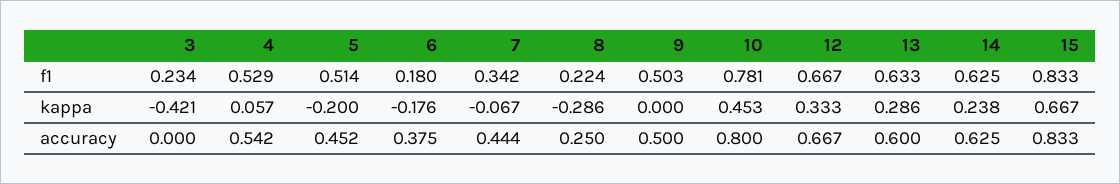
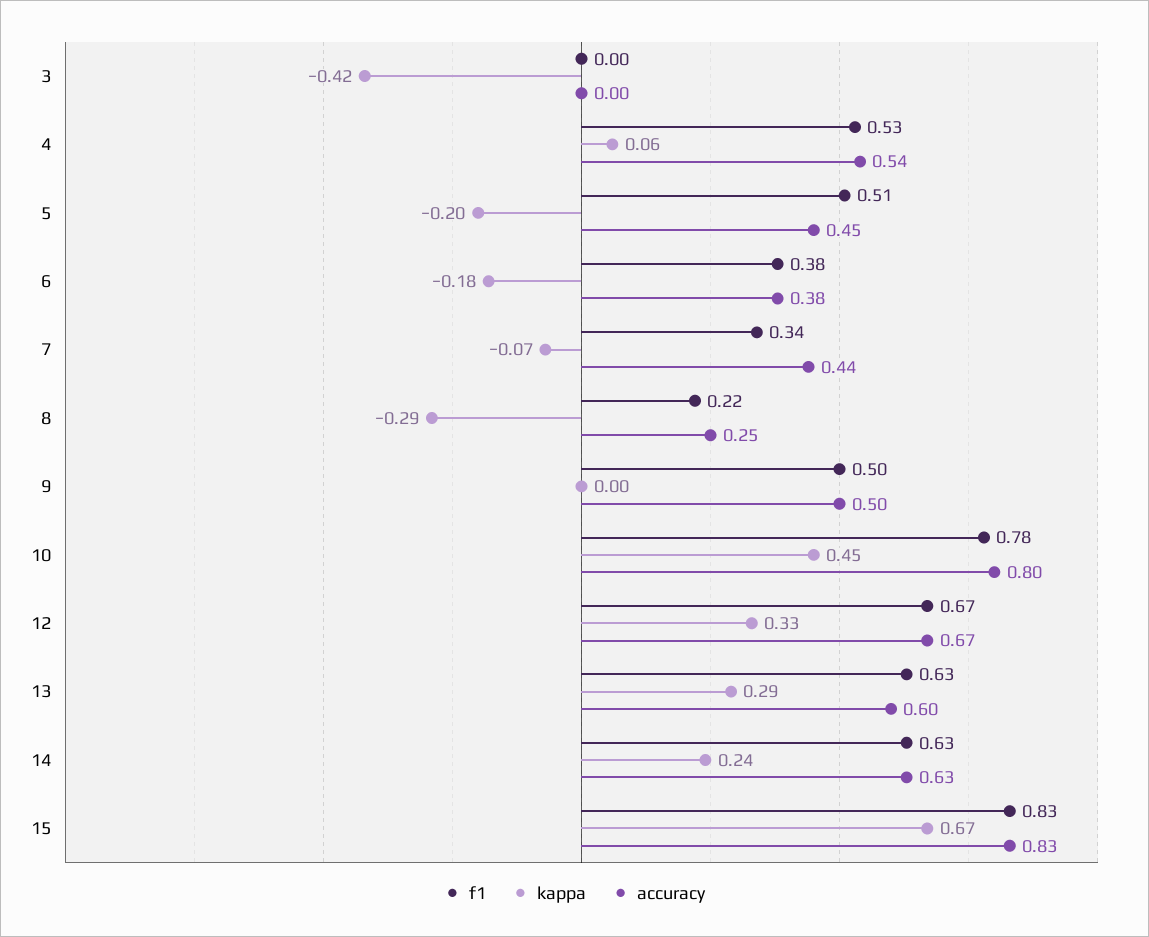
  {
    "f1": {
-     "3": 0.234,
+     "3": 0,
      "4": 0.529,
      "5": 0.514,
-     "6": 0.18,
+     "6": 0.38,
      "7": 0.342,
      "8": 0.224,
      "9": 0.503,
      "10": 0.781,
      "12": 0.667,
      "13": 0.633,
      "14": 0.625,
      "15": 0.833
    },
    "kappa": {
      "3": -0.421,
      "4": 0.057,
      "5": -0.2,
      "6": -0.176,
      "7": -0.067,
      "8": -0.286,
      "9": 0,
      "10": 0.453,
      "12": 0.333,
      "13": 0.286,
      "14": 0.238,
      "15": 0.667
    },
    "accuracy": {
      "3": 0,
      "4": 0.542,
      "5": 0.452,
      "6": 0.375,
      "7": 0.444,
      "8": 0.25,
      "9": 0.5,
      "10": 0.8,
      "12": 0.667,
      "13": 0.6,
      "14": 0.625,
      "15": 0.833
    }
  }

